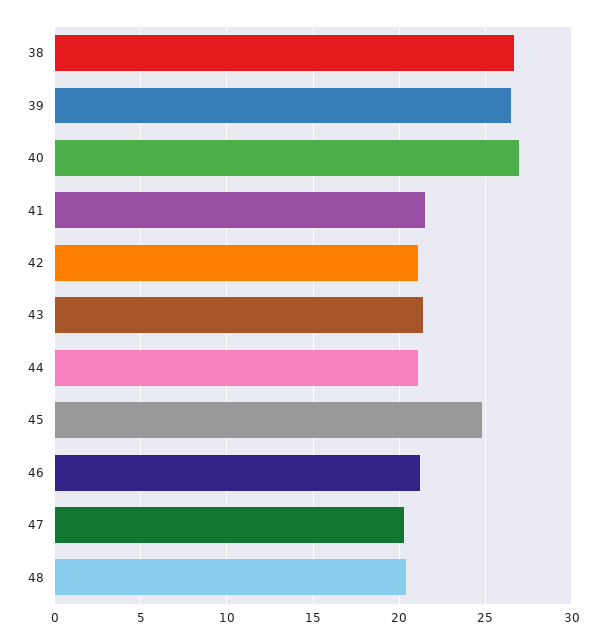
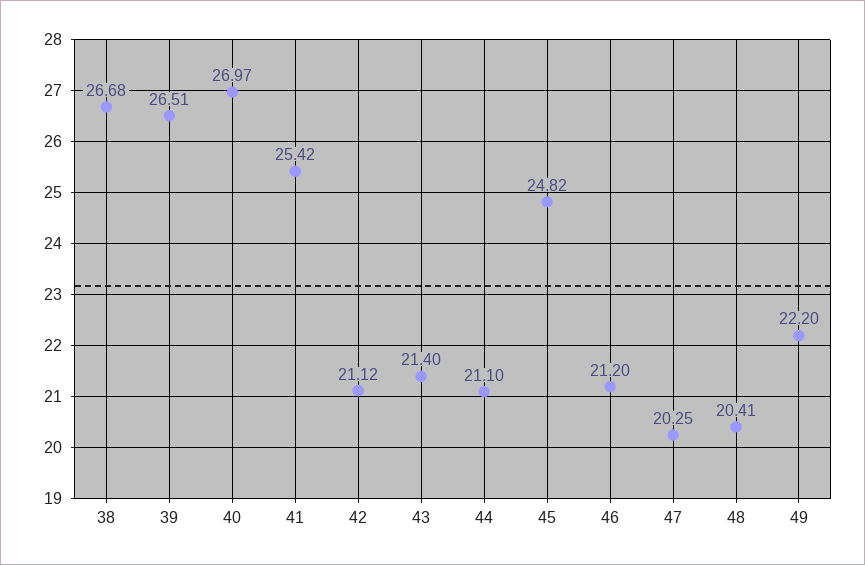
  {
    "38": 26.68,
    "39": 26.51,
    "40": 26.97,
-   "41": 21.5,
+   "41": 25.42,
    "42": 21.12,
    "43": 21.4,
    "44": 21.1,
    "45": 24.82,
    "46": 21.2,
    "47": 20.25,
-   "48": 20.41
+   "48": 20.41,
+   "49": 22.2
  }

